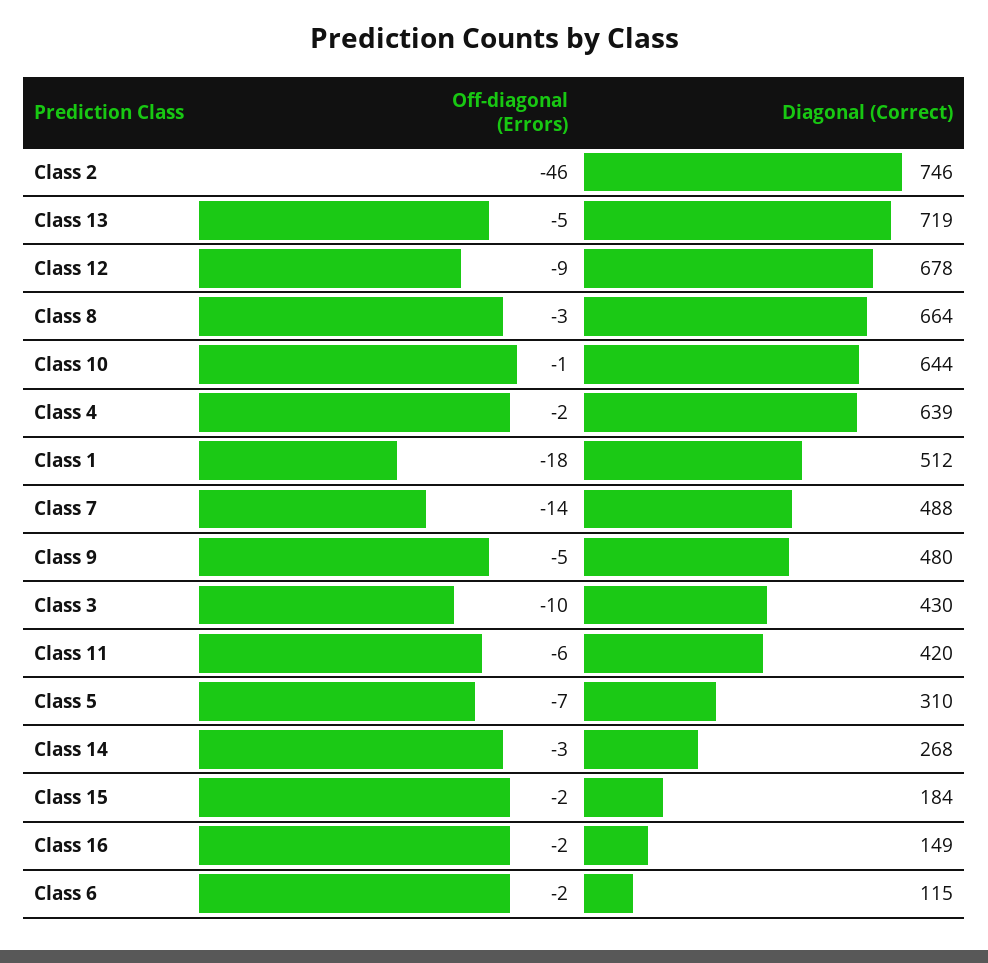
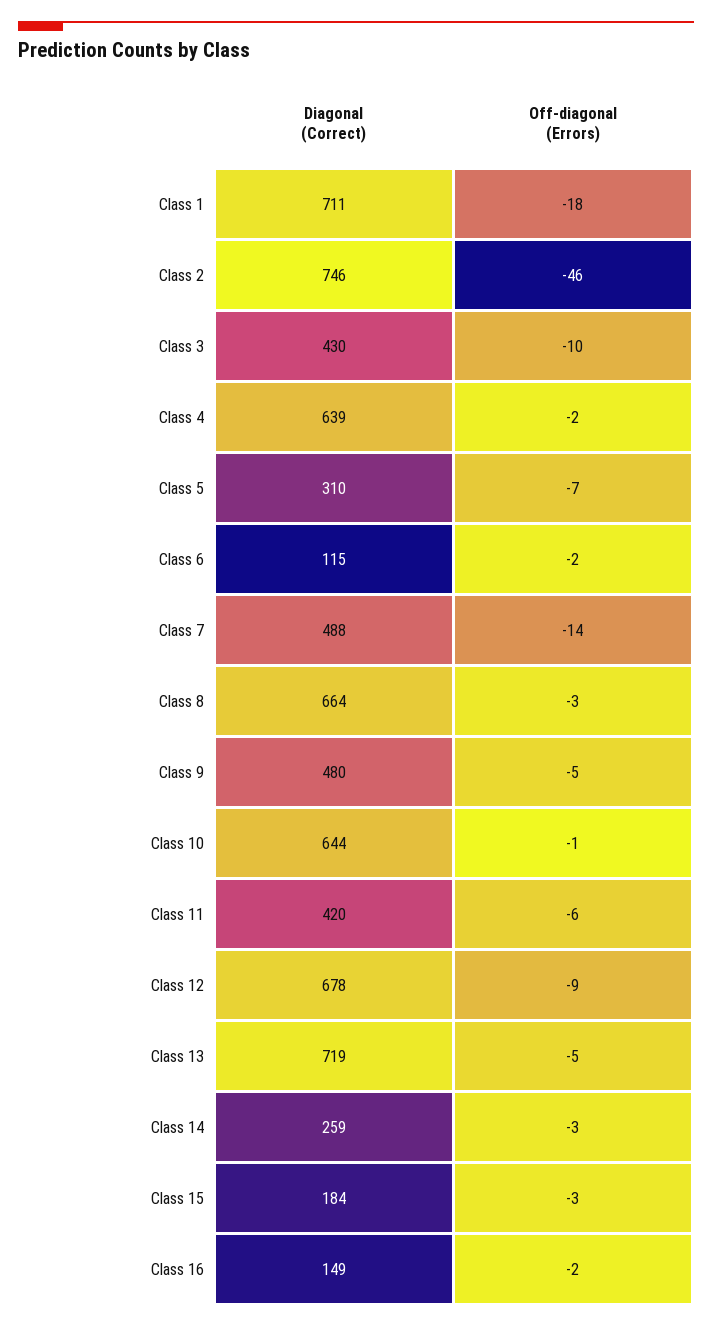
  {
    "Off-diagonal (Errors)": {
      "Class 2": -46,
      "Class 13": -5,
      "Class 12": -9,
      "Class 8": -3,
      "Class 10": -1,
      "Class 4": -2,
      "Class 1": -18,
      "Class 7": -14,
      "Class 9": -5,
      "Class 3": -10,
      "Class 11": -6,
      "Class 5": -7,
      "Class 14": -3,
-     "Class 15": -2,
+     "Class 15": -3,
      "Class 16": -2,
      "Class 6": -2
    },
    "Diagonal (Correct)": {
      "Class 2": 746,
      "Class 13": 719,
      "Class 12": 678,
      "Class 8": 664,
      "Class 10": 644,
      "Class 4": 639,
-     "Class 1": 512,
+     "Class 1": 711,
      "Class 7": 488,
      "Class 9": 480,
      "Class 3": 430,
      "Class 11": 420,
      "Class 5": 310,
-     "Class 14": 268,
+     "Class 14": 259,
      "Class 15": 184,
      "Class 16": 149,
      "Class 6": 115
    }
  }

